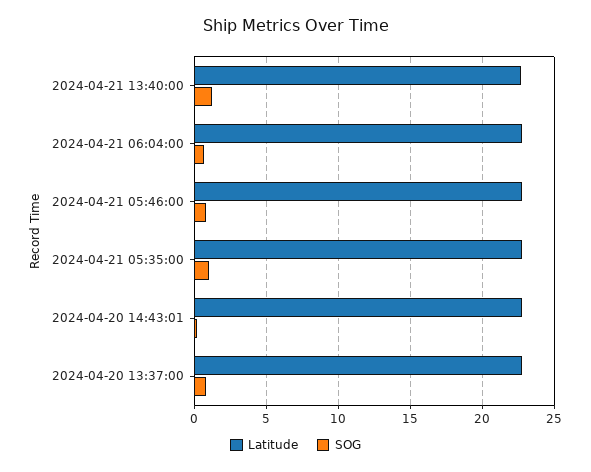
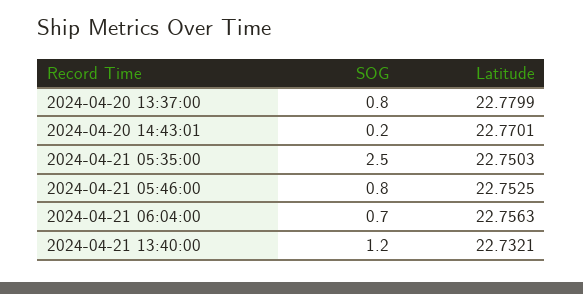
  {
    "Latitude": {
      "2024-04-21 13:40:00": 22.7321,
      "2024-04-21 06:04:00": 22.7563,
      "2024-04-21 05:46:00": 22.7525,
      "2024-04-21 05:35:00": 22.7503,
      "2024-04-20 14:43:01": 22.7701,
      "2024-04-20 13:37:00": 22.7799
    },
    "SOG": {
      "2024-04-21 13:40:00": 1.2,
      "2024-04-21 06:04:00": 0.7,
      "2024-04-21 05:46:00": 0.8,
-     "2024-04-21 05:35:00": 1,
+     "2024-04-21 05:35:00": 2.5,
      "2024-04-20 14:43:01": 0.2,
      "2024-04-20 13:37:00": 0.8
    }
  }

